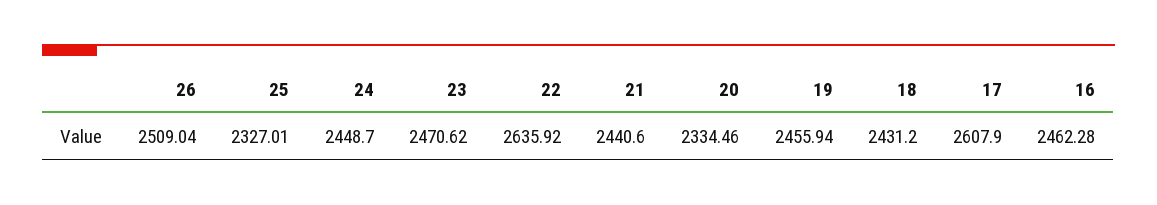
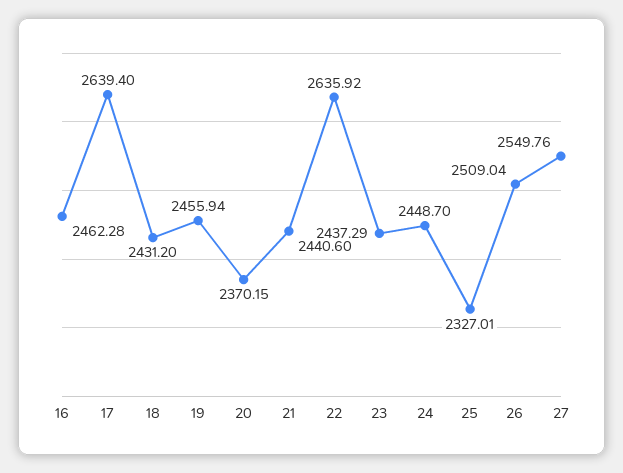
  {
    "26": 2509.04,
    "25": 2327.01,
    "24": 2448.7,
-   "23": 2470.62,
+   "23": 2437.29,
    "22": 2635.92,
    "21": 2440.6,
-   "20": 2334.46,
+   "20": 2370.15,
    "19": 2455.94,
    "18": 2431.2,
-   "17": 2607.9,
+   "17": 2639.4,
-   "16": 2462.28
+   "16": 2462.28,
+   "27": 2549.76
  }

